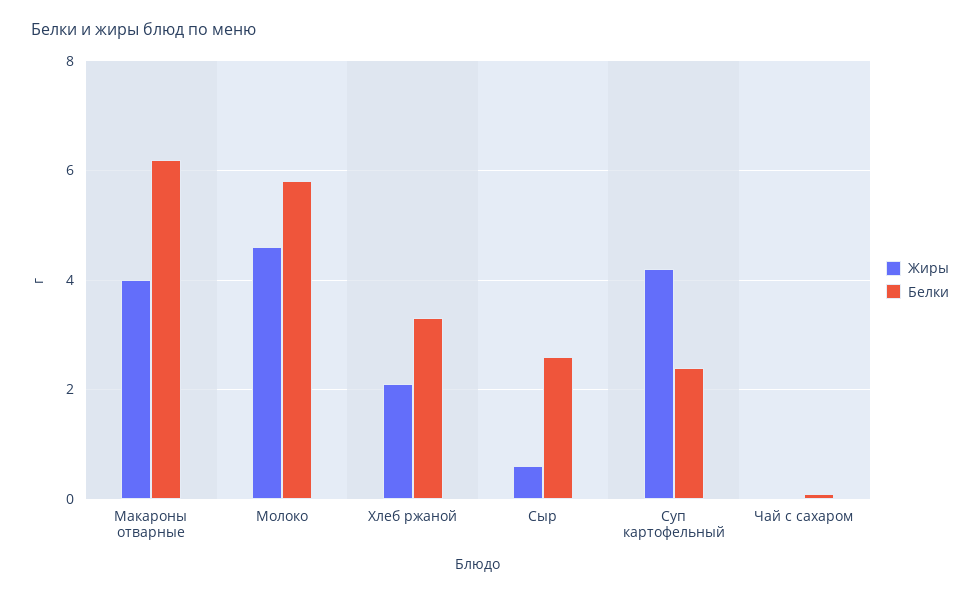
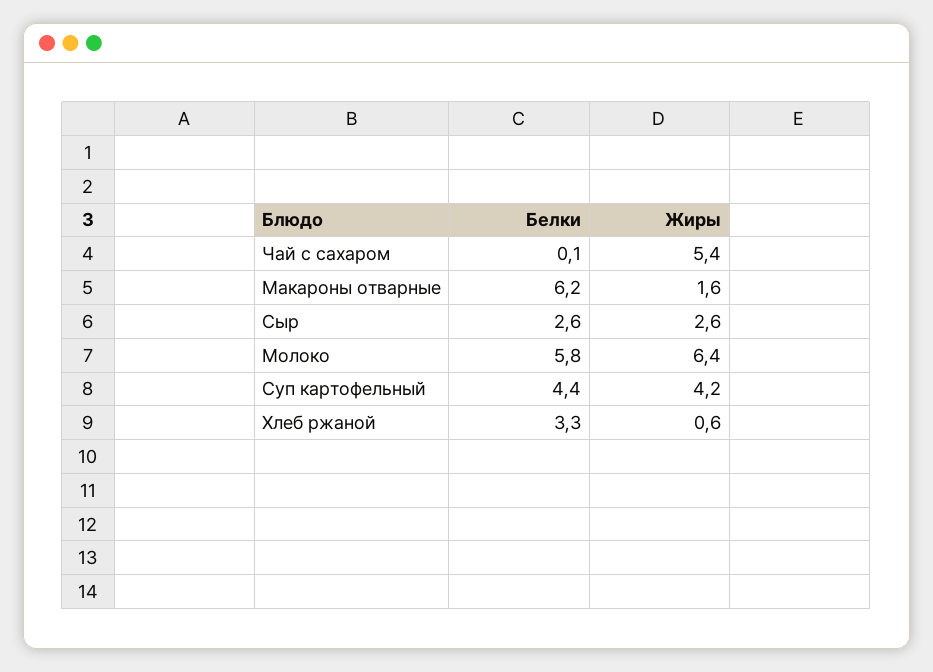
  {
    "Жиры": {
-     "Макароны отварные": 4,
+     "Макароны отварные": 1.6,
-     "Молоко": 4.5,
+     "Молоко": 6.4,
-     "Хлеб ржаной": 2,
+     "Хлеб ржаной": 0.6,
-     "Сыр": 0.5,
+     "Сыр": 2.6,
      "Суп картофельный": 4.2,
-     "Чай с сахаром": 0
+     "Чай с сахаром": 5.4
    },
    "Белки": {
      "Макароны отварные": 6.2,
      "Молоко": 5.8,
      "Хлеб ржаной": 3.3,
      "Сыр": 2.6,
-     "Суп картофельный": 2.5,
+     "Суп картофельный": 4.4,
      "Чай с сахаром": 0.1
    }
  }

